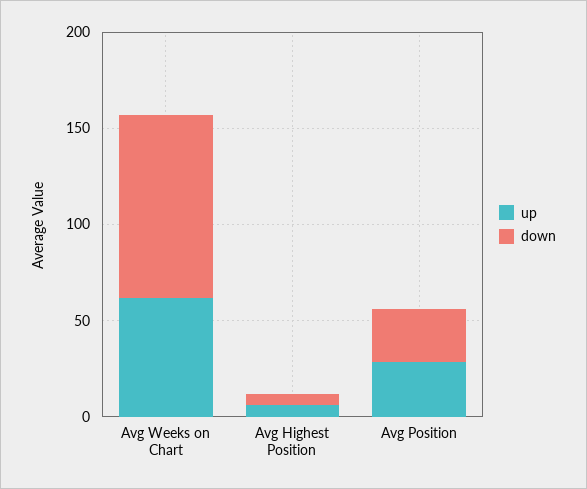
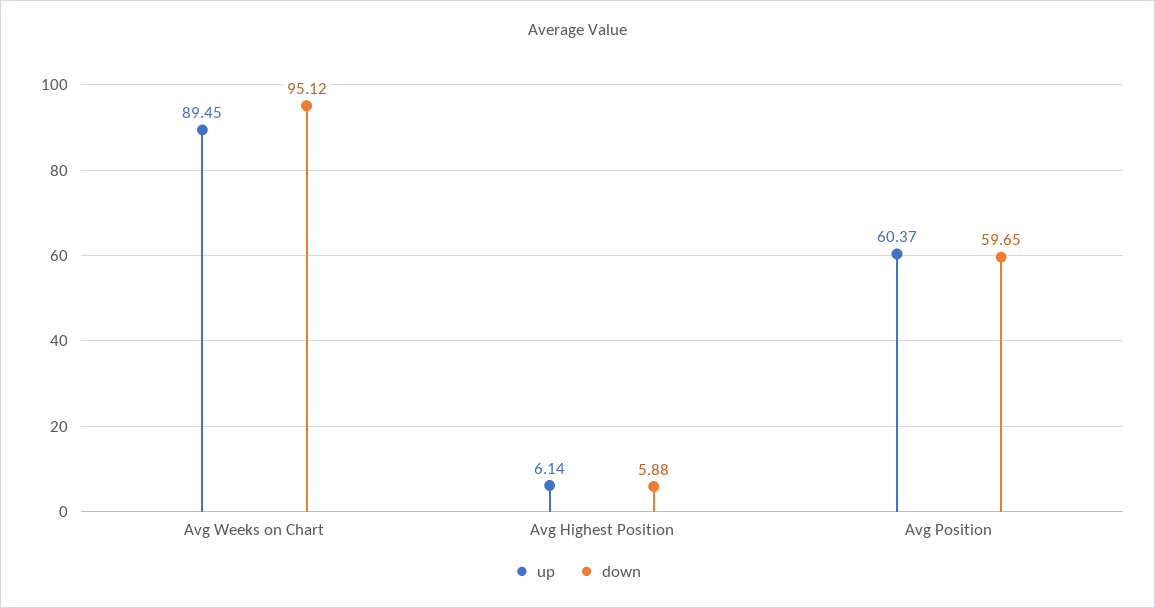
  {
    "up": {
-     "Avg Weeks on Chart": 60,
+     "Avg Weeks on Chart": 89.45,
      "Avg Highest Position": 6.14,
-     "Avg Position": 30
+     "Avg Position": 60.37
    },
    "down": {
      "Avg Weeks on Chart": 95.12,
      "Avg Highest Position": 5.88,
-     "Avg Position": 30
+     "Avg Position": 59.65
    }
  }

